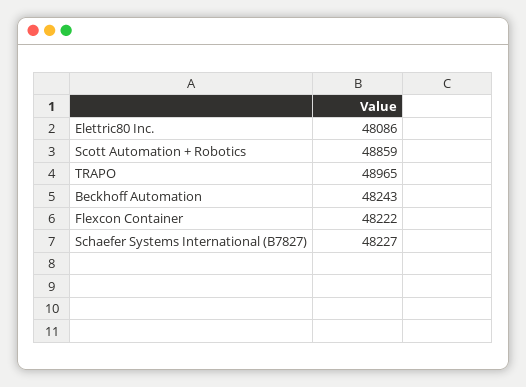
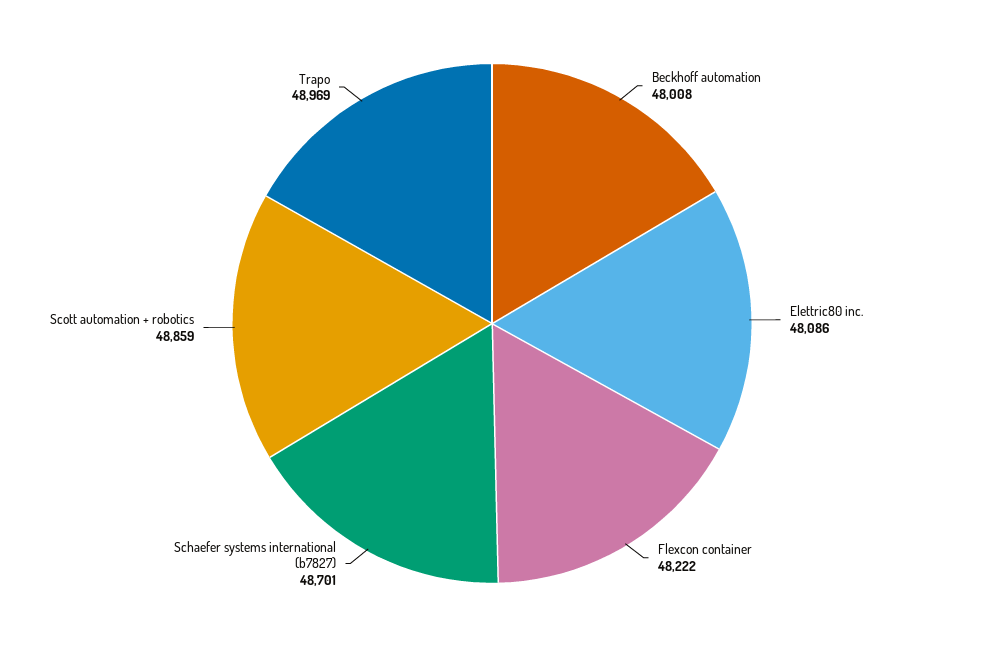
  {
    "Elettric80 Inc.": 48086,
    "Scott Automation + Robotics": 48859,
-   "TRAPO": 48965,
+   "TRAPO": 48969,
-   "Beckhoff Automation": 48243,
+   "Beckhoff Automation": 48008,
    "Flexcon Container": 48222,
-   "Schaefer Systems International (B7827)": 48227
+   "Schaefer Systems International (B7827)": 48701
  }

